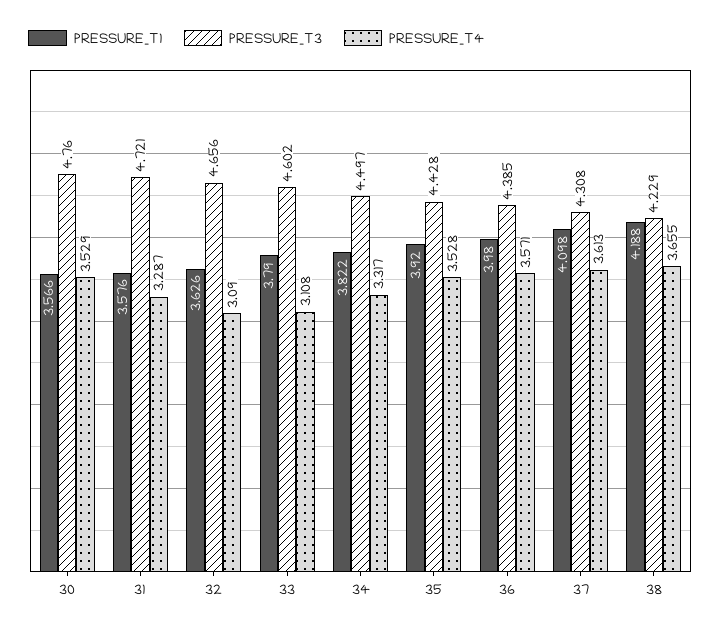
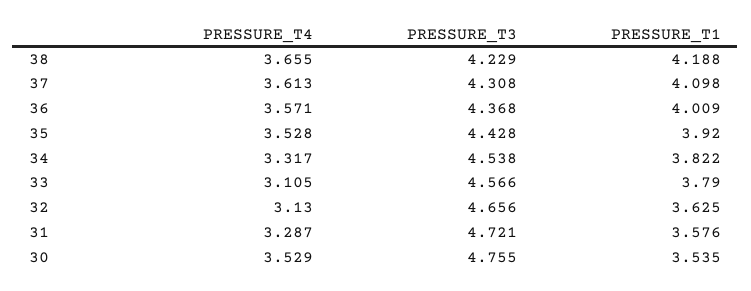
  {
    "PRESSURE_T1": {
-     "30": 3.566,
+     "30": 3.535,
      "31": 3.576,
-     "32": 3.626,
+     "32": 3.625,
      "33": 3.79,
      "34": 3.822,
      "35": 3.92,
-     "36": 3.98,
+     "36": 4.009,
      "37": 4.098,
      "38": 4.188
    },
    "PRESSURE_T3": {
-     "30": 4.76,
+     "30": 4.755,
      "31": 4.721,
      "32": 4.656,
-     "33": 4.602,
+     "33": 4.566,
-     "34": 4.497,
+     "34": 4.538,
      "35": 4.428,
-     "36": 4.385,
+     "36": 4.368,
      "37": 4.308,
      "38": 4.229
    },
    "PRESSURE_T4": {
      "30": 3.529,
      "31": 3.287,
-     "32": 3.09,
+     "32": 3.13,
-     "33": 3.108,
+     "33": 3.105,
      "34": 3.317,
      "35": 3.528,
      "36": 3.571,
      "37": 3.613,
      "38": 3.655
    }
  }

